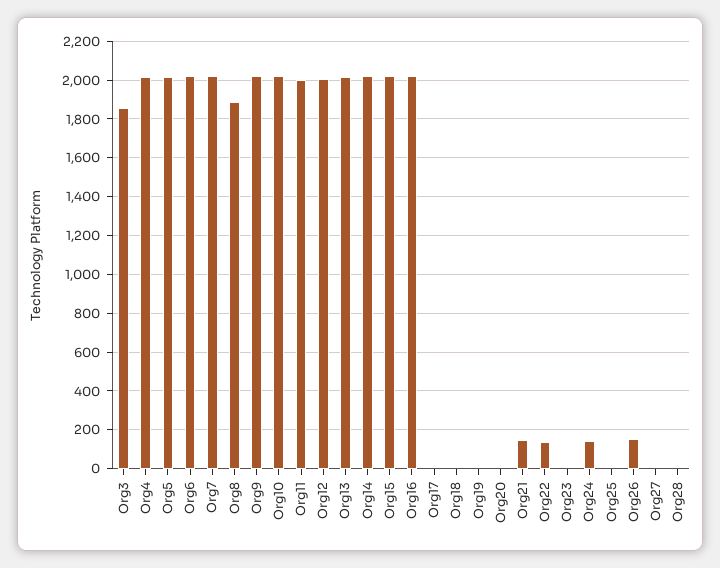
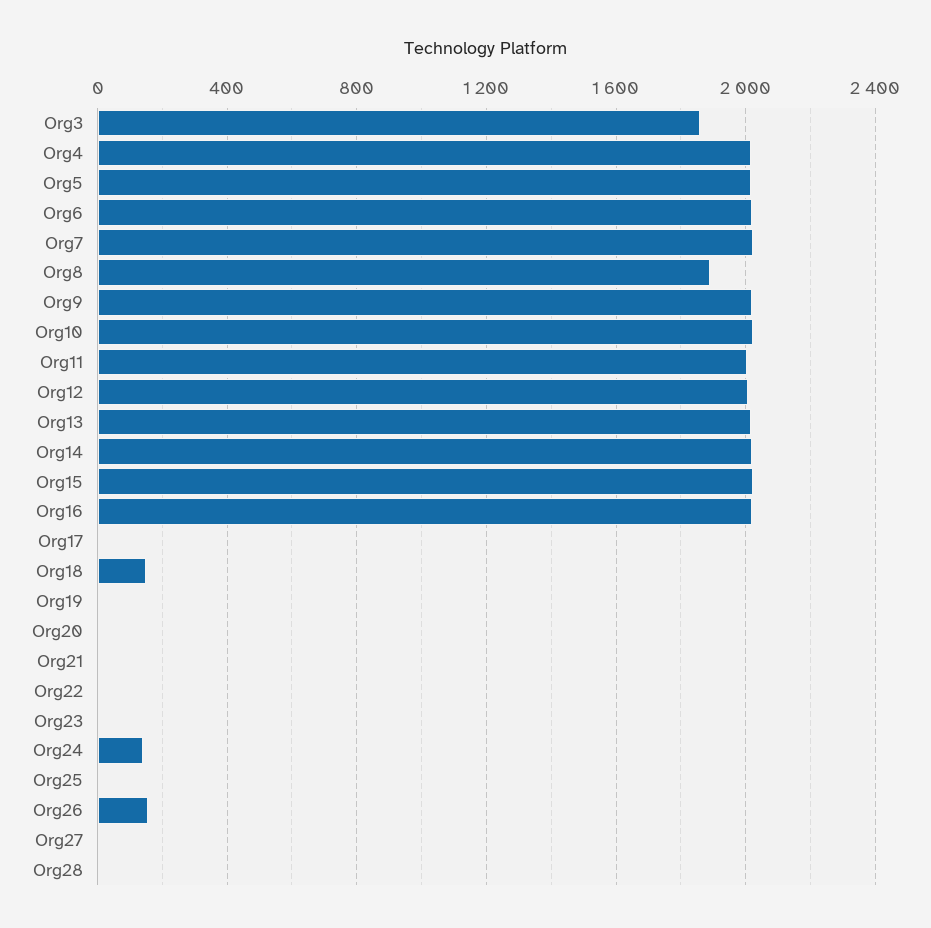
  {
    "Org3": 1850,
    "Org4": 2000,
    "Org5": 2000,
    "Org6": 2000,
    "Org7": 2000,
    "Org8": 1900,
    "Org9": 2000,
    "Org10": 2000,
    "Org11": 2000,
    "Org12": 2000,
    "Org13": 2000,
    "Org14": 2000,
    "Org15": 2000,
    "Org16": 2000,
    "Org17": 0,
-   "Org18": 0,
+   "Org18": 150,
    "Org19": 0,
    "Org20": 0,
-   "Org21": 150,
+   "Org21": 0,
-   "Org22": 150,
+   "Org22": 0,
    "Org23": 0,
    "Org24": 150,
    "Org25": 0,
    "Org26": 150,
    "Org27": 0,
    "Org28": 0
  }

